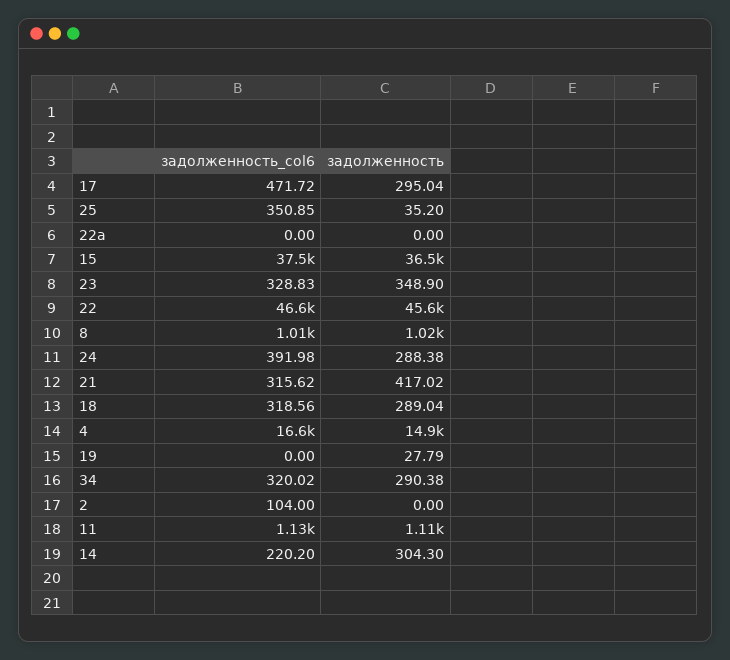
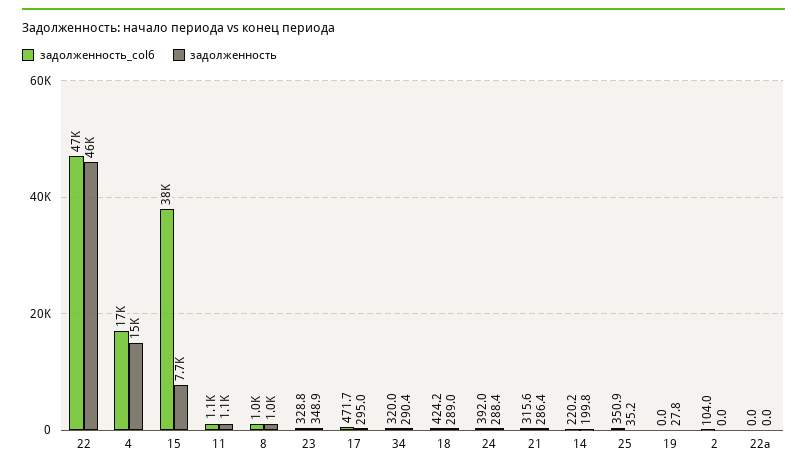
  {
    "задолженность_col6": {
      "17": 471.72,
      "25": 350.85,
      "22а": 0,
      "15": 37500,
      "23": 328.83,
      "22": 46600,
      "8": 1010,
      "24": 391.98,
      "21": 315.62,
-     "18": 318.56,
+     "18": 424.2,
      "4": 16600,
      "19": 0,
      "34": 320.02,
      "2": 104,
      "11": 1130,
      "14": 220.2
    },
    "задолженность": {
      "17": 295.04,
      "25": 35.2,
      "22а": 0,
-     "15": 36500,
+     "15": 7700,
      "23": 348.9,
      "22": 45600,
      "8": 1020,
      "24": 288.38,
-     "21": 417.02,
+     "21": 286.4,
      "18": 289.04,
      "4": 14900,
      "19": 27.79,
      "34": 290.38,
      "2": 0,
      "11": 1110,
-     "14": 304.3
+     "14": 199.8
    }
  }

